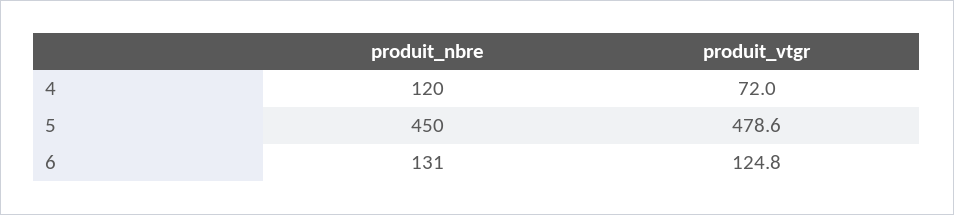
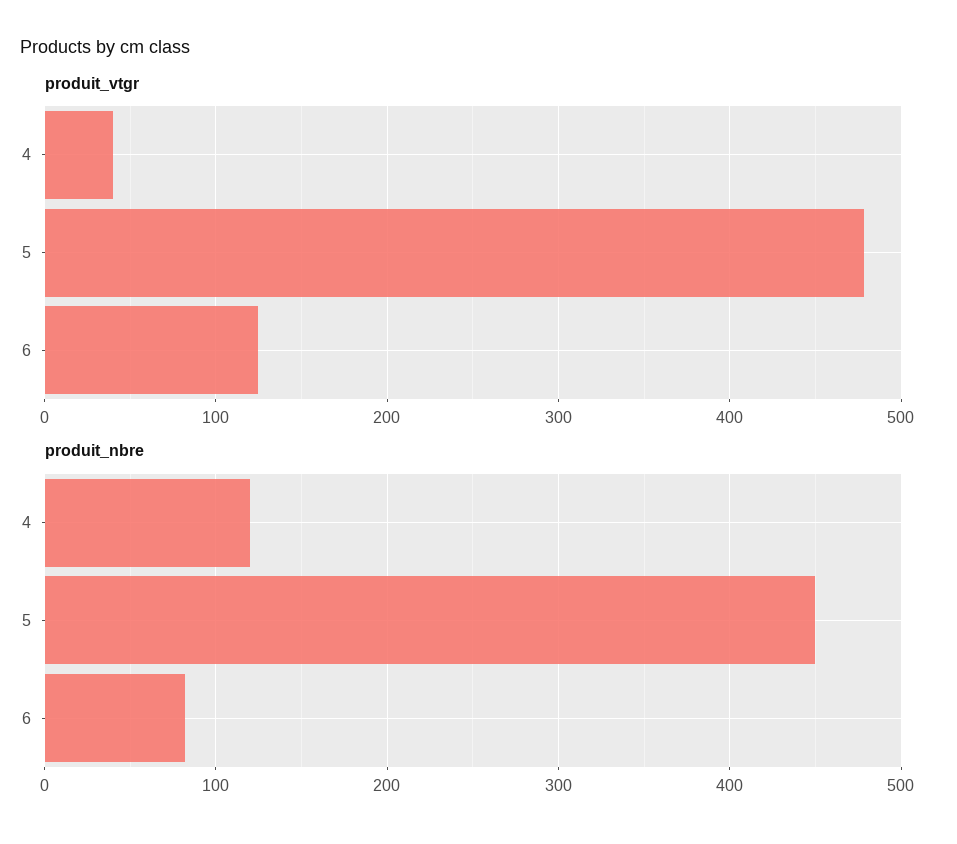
  {
    "produit_nbre": {
      "4": 120,
      "5": 450,
-     "6": 131
+     "6": 80
    },
    "produit_vtgr": {
-     "4": 72,
+     "4": 40,
      "5": 478.6,
      "6": 124.8
    }
  }

